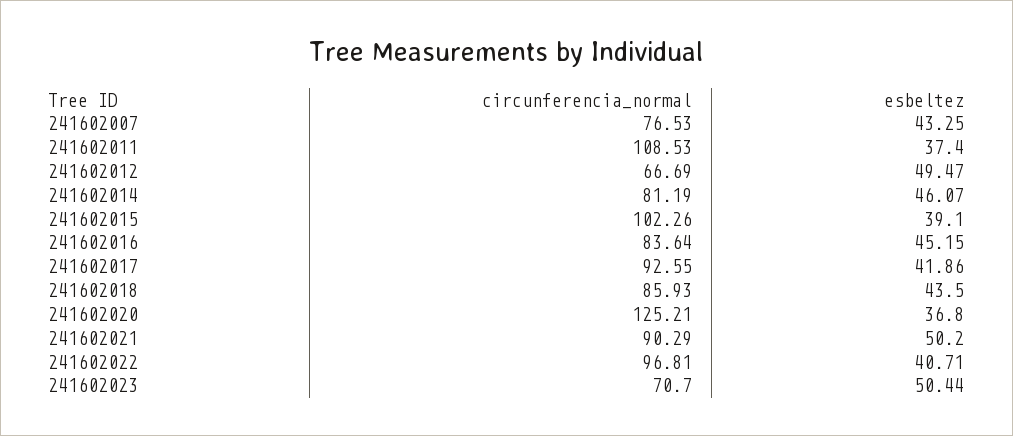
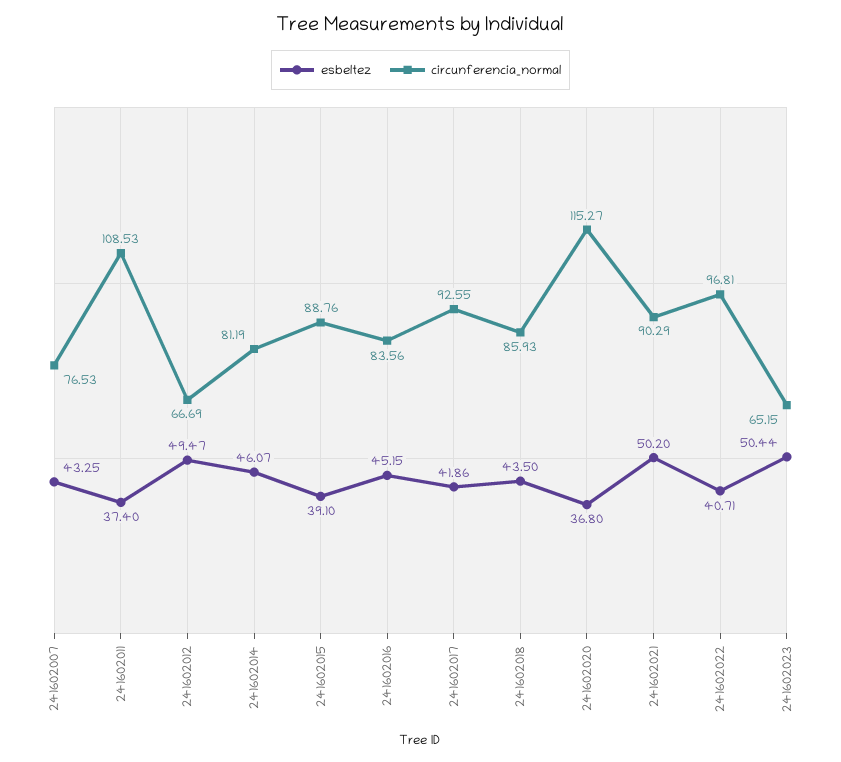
  {
    "circunferencia_normal": {
      "241602007": 76.53,
      "241602011": 108.53,
      "241602012": 66.69,
      "241602014": 81.19,
-     "241602015": 102.26,
+     "241602015": 88.76,
-     "241602016": 83.64,
+     "241602016": 83.56,
      "241602017": 92.55,
      "241602018": 85.93,
-     "241602020": 125.21,
+     "241602020": 115.27,
      "241602021": 90.29,
      "241602022": 96.81,
-     "241602023": 70.7
+     "241602023": 65.15
    },
    "esbeltez": {
      "241602007": 43.25,
      "241602011": 37.4,
      "241602012": 49.47,
      "241602014": 46.07,
      "241602015": 39.1,
      "241602016": 45.15,
      "241602017": 41.86,
      "241602018": 43.5,
      "241602020": 36.8,
      "241602021": 50.2,
      "241602022": 40.71,
      "241602023": 50.44
    }
  }

